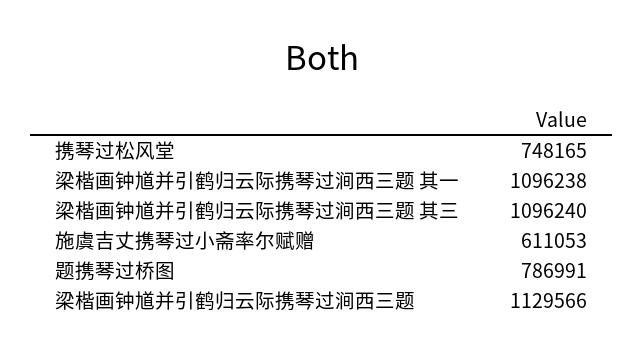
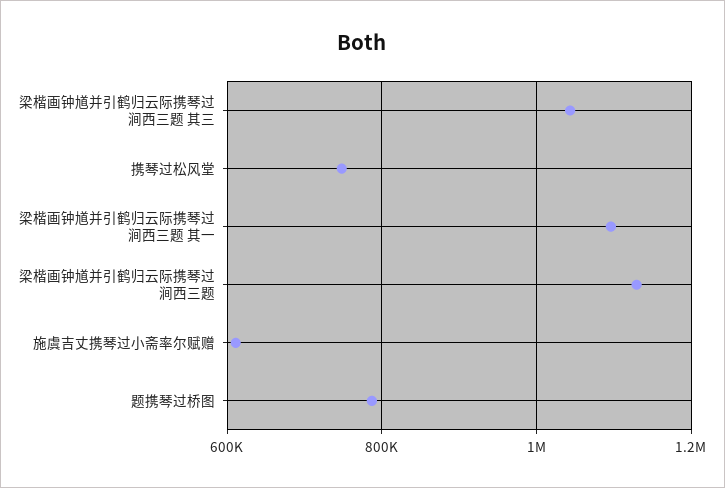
  {
    "携琴过松风堂": 748165,
    "梁楷画钟馗并引鹤归云际携琴过涧西三题 其一": 1096238,
-   "梁楷画钟馗并引鹤归云际携琴过涧西三题 其三": 1096240,
+   "梁楷画钟馗并引鹤归云际携琴过涧西三题 其三": 1040000,
    "施虞吉丈携琴过小斋率尔赋赠": 611053,
    "题携琴过桥图": 786991,
    "梁楷画钟馗并引鹤归云际携琴过涧西三题": 1129566
  }

